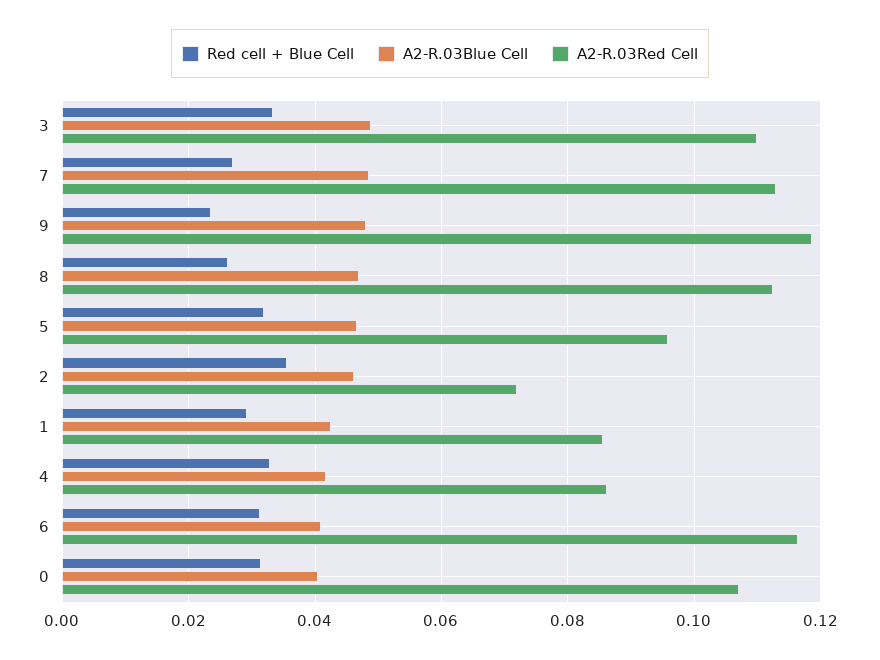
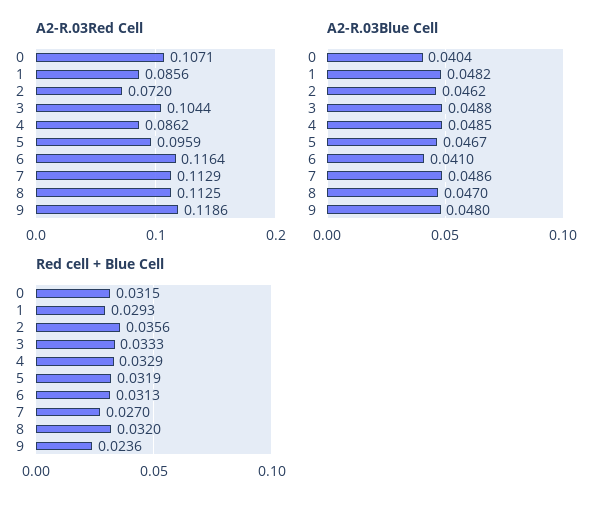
  {
    "Red cell + Blue Cell": {
      "3": 0.0333,
      "7": 0.027,
      "9": 0.0236,
-     "8": 0.026,
+     "8": 0.032,
      "5": 0.0319,
      "2": 0.0356,
      "1": 0.0293,
      "4": 0.0329,
      "6": 0.0313,
      "0": 0.0315
    },
    "A2-R.03Blue Cell": {
      "3": 0.0488,
      "7": 0.0486,
      "9": 0.048,
      "8": 0.047,
      "5": 0.0467,
      "2": 0.0462,
-     "1": 0.042,
+     "1": 0.0482,
-     "4": 0.042,
+     "4": 0.0485,
      "6": 0.041,
      "0": 0.0404
    },
    "A2-R.03Red Cell": {
-     "3": 0.11,
+     "3": 0.1044,
      "7": 0.1129,
      "9": 0.1186,
      "8": 0.1125,
      "5": 0.0959,
      "2": 0.072,
      "1": 0.0856,
      "4": 0.0862,
      "6": 0.1164,
      "0": 0.1071
    }
  }

